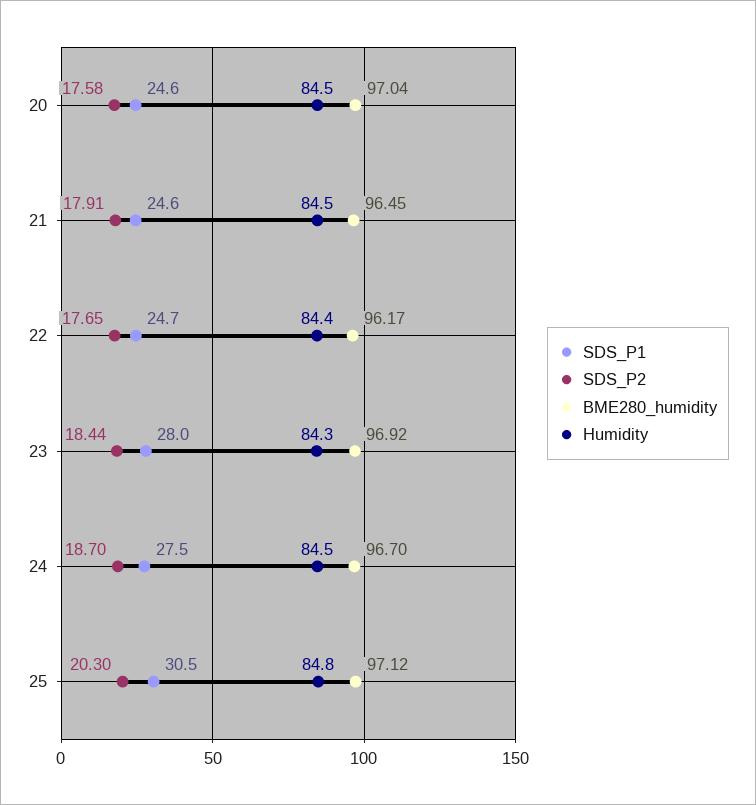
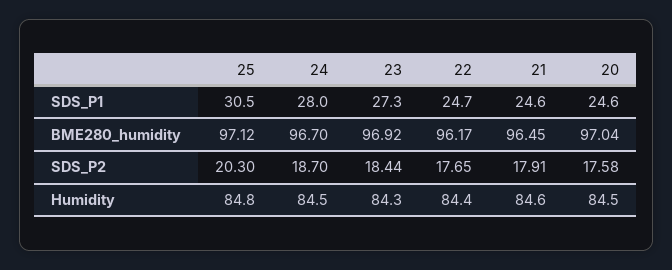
  {
    "SDS_P1": {
      "20": 24.6,
      "21": 24.6,
      "22": 24.7,
-     "23": 28,
+     "23": 27.3,
-     "24": 27.5,
+     "24": 28,
      "25": 30.5
    },
    "SDS_P2": {
      "20": 17.58,
      "21": 17.91,
      "22": 17.65,
      "23": 18.44,
      "24": 18.7,
      "25": 20.3
    },
    "BME280_humidity": {
      "20": 97.04,
      "21": 96.45,
      "22": 96.17,
      "23": 96.92,
      "24": 96.7,
      "25": 97.12
    },
    "Humidity": {
      "20": 84.5,
-     "21": 84.5,
+     "21": 84.6,
      "22": 84.4,
      "23": 84.3,
      "24": 84.5,
      "25": 84.8
    }
  }

